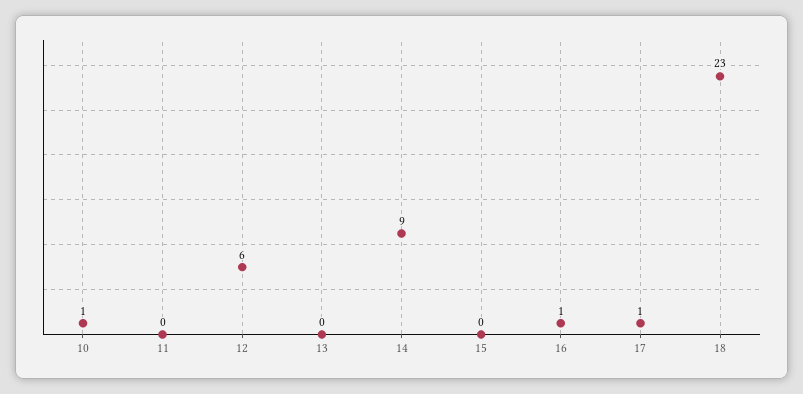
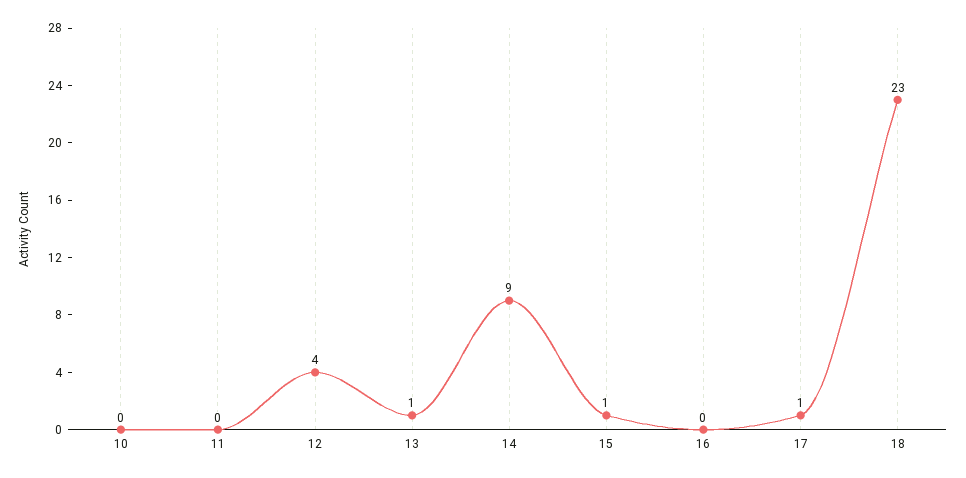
  {
-   "10": 1,
+   "10": 0,
    "11": 0,
-   "12": 6,
+   "12": 4,
-   "13": 0,
+   "13": 1,
    "14": 9,
-   "15": 0,
+   "15": 1,
-   "16": 1,
+   "16": 0,
    "17": 1,
    "18": 23
  }

